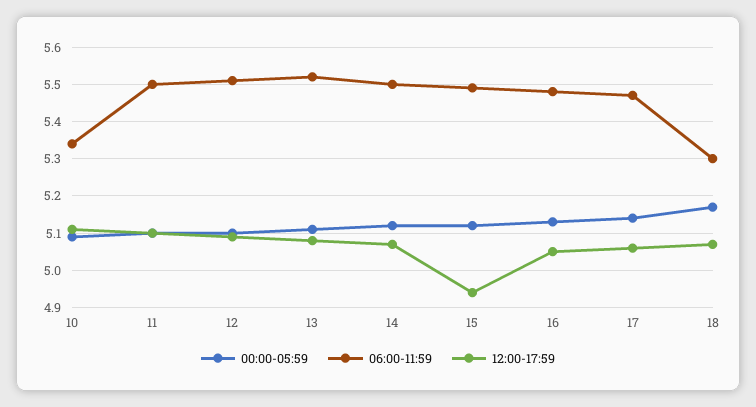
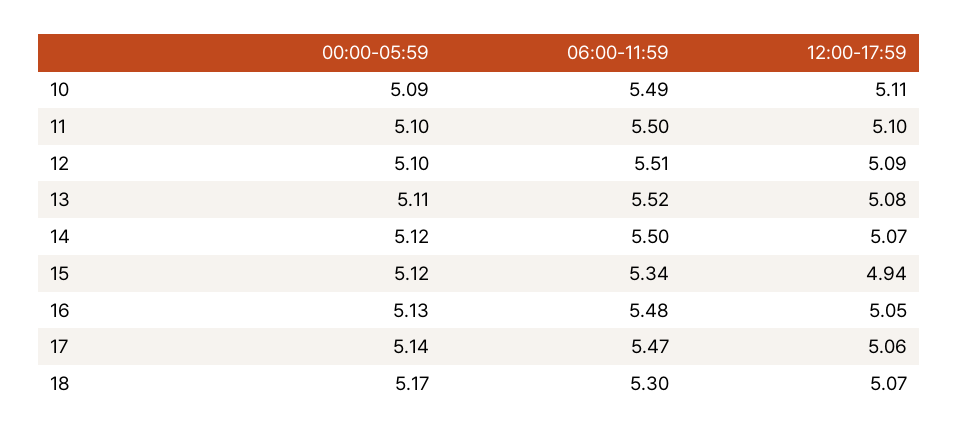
  {
    "00:00-05:59": {
      "10": 5.09,
      "11": 5.1,
      "12": 5.1,
      "13": 5.11,
      "14": 5.12,
      "15": 5.12,
      "16": 5.13,
      "17": 5.14,
      "18": 5.17
    },
    "06:00-11:59": {
-     "10": 5.35,
+     "10": 5.49,
      "11": 5.5,
      "12": 5.51,
      "13": 5.52,
      "14": 5.5,
-     "15": 5.5,
+     "15": 5.34,
      "16": 5.48,
      "17": 5.47,
      "18": 5.3
    },
    "12:00-17:59": {
      "10": 5.11,
      "11": 5.1,
      "12": 5.09,
      "13": 5.08,
      "14": 5.07,
      "15": 4.94,
      "16": 5.05,
      "17": 5.06,
      "18": 5.07
    }
  }

